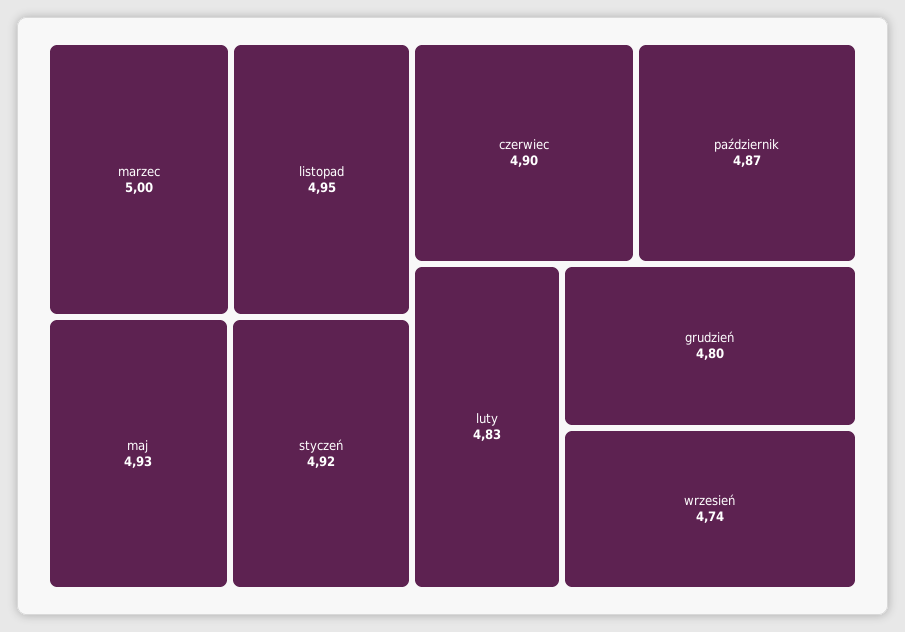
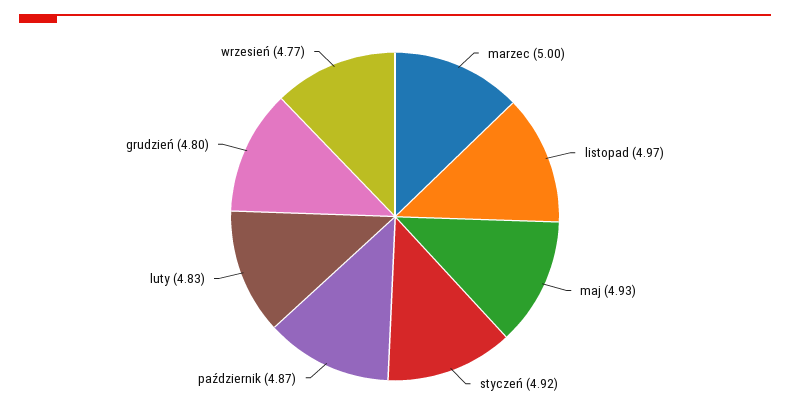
  {
    "marzec": 5,
-   "listopad": 4.95,
+   "listopad": 4.97,
    "maj": 4.93,
    "styczeń": 4.92,
-   "czerwiec": 4.9,
    "październik": 4.87,
    "luty": 4.83,
    "grudzień": 4.8,
-   "wrzesień": 4.74
+   "wrzesień": 4.77
  }

